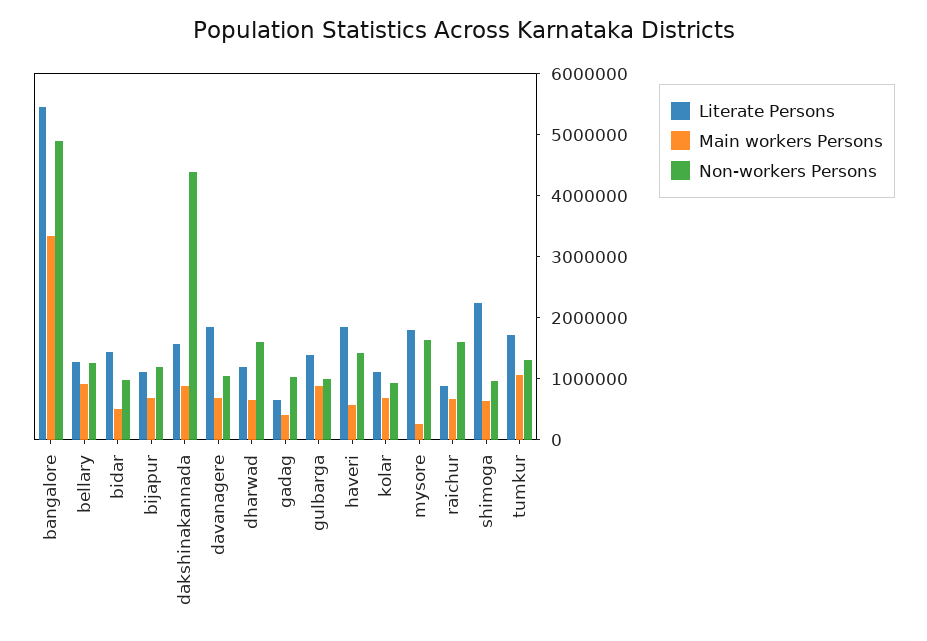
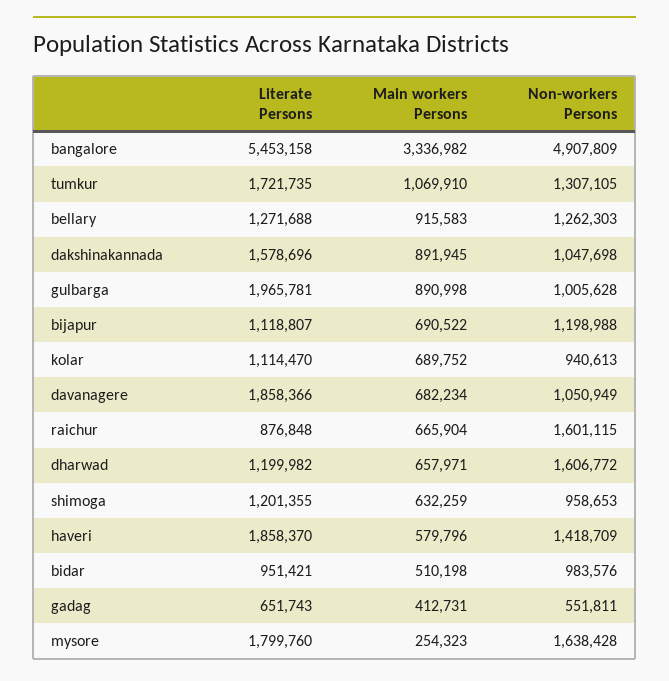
  {
    "Literate Persons": {
      "bangalore": 5453158,
      "bellary": 1271688,
-     "bidar": 1400000,
+     "bidar": 951421,
      "bijapur": 1118807,
      "dakshinakannada": 1578696,
      "davanagere": 1858366,
      "dharwad": 1199982,
      "gadag": 651743,
-     "gulbarga": 1400000,
+     "gulbarga": 1965781,
      "haveri": 1858370,
      "kolar": 1114470,
      "mysore": 1799760,
      "raichur": 876848,
-     "shimoga": 2200000,
+     "shimoga": 1201355,
      "tumkur": 1721735
    },
    "Main workers Persons": {
      "bangalore": 3336982,
      "bellary": 915583,
      "bidar": 510198,
      "bijapur": 690522,
      "dakshinakannada": 891945,
      "davanagere": 682234,
      "dharwad": 657971,
      "gadag": 412731,
      "gulbarga": 890998,
      "haveri": 579796,
      "kolar": 689752,
      "mysore": 254323,
      "raichur": 665904,
      "shimoga": 632259,
      "tumkur": 1069910
    },
    "Non-workers Persons": {
      "bangalore": 4907809,
      "bellary": 1262303,
      "bidar": 983576,
      "bijapur": 1198988,
-     "dakshinakannada": 4400000,
+     "dakshinakannada": 1047698,
      "davanagere": 1050949,
      "dharwad": 1606772,
-     "gadag": 1000000,
+     "gadag": 551811,
      "gulbarga": 1005628,
      "haveri": 1418709,
      "kolar": 940613,
      "mysore": 1638428,
      "raichur": 1601115,
      "shimoga": 958653,
      "tumkur": 1307105
    }
  }

